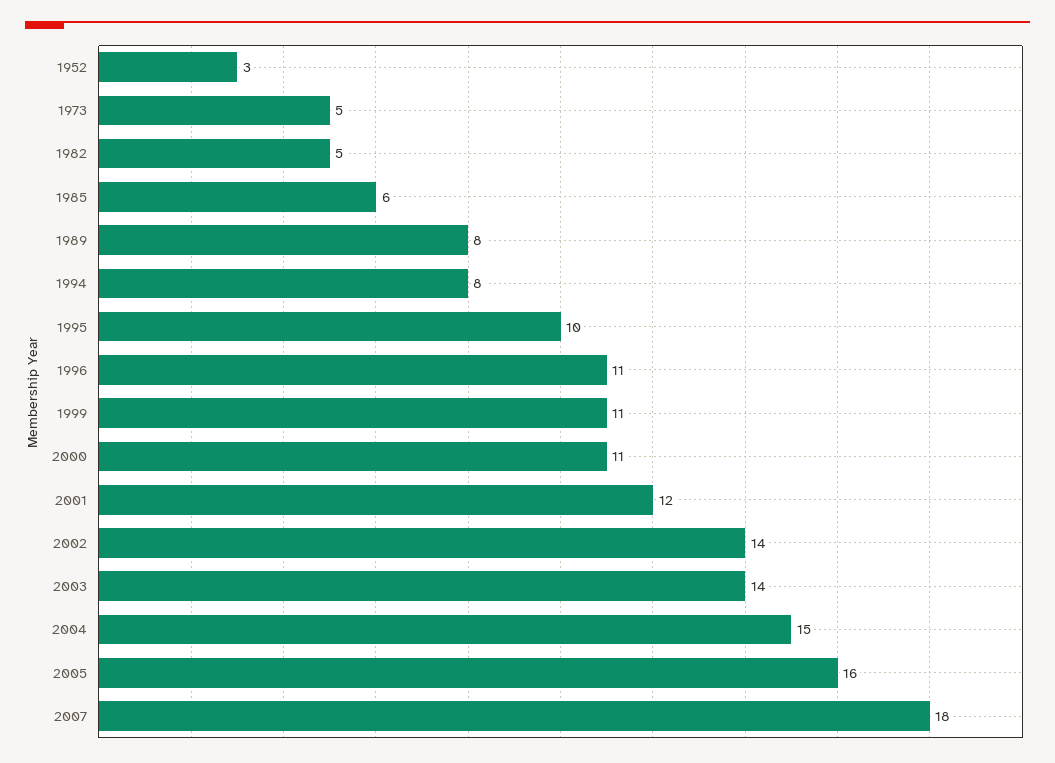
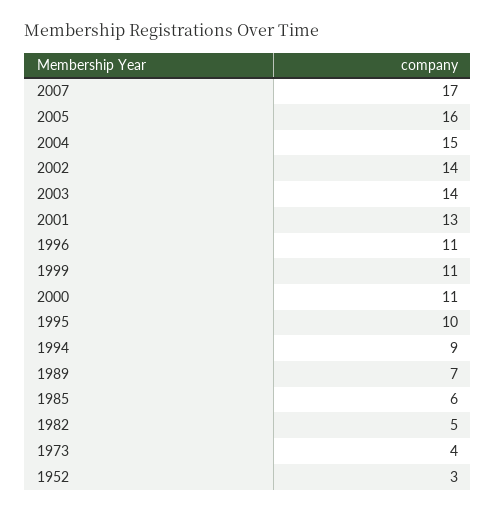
  {
    "1952": 3,
-   "1973": 5,
+   "1973": 4,
    "1982": 5,
    "1985": 6,
-   "1989": 8,
+   "1989": 7,
-   "1994": 8,
+   "1994": 9,
    "1995": 10,
    "1996": 11,
    "1999": 11,
    "2000": 11,
-   "2001": 12,
+   "2001": 13,
    "2002": 14,
    "2003": 14,
    "2004": 15,
    "2005": 16,
-   "2007": 18
+   "2007": 17
  }

